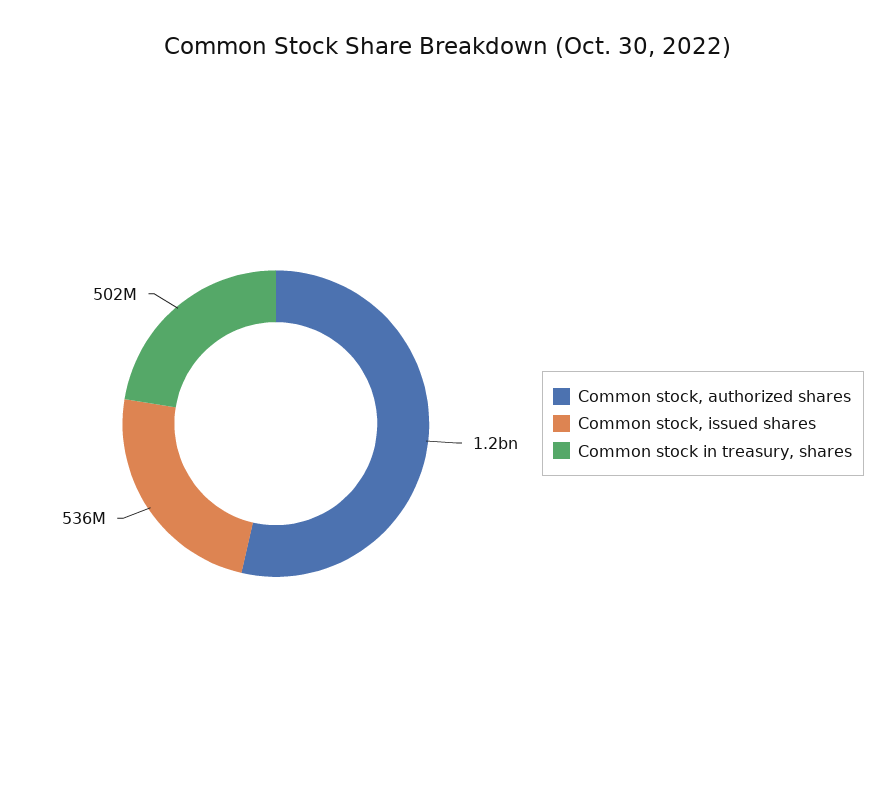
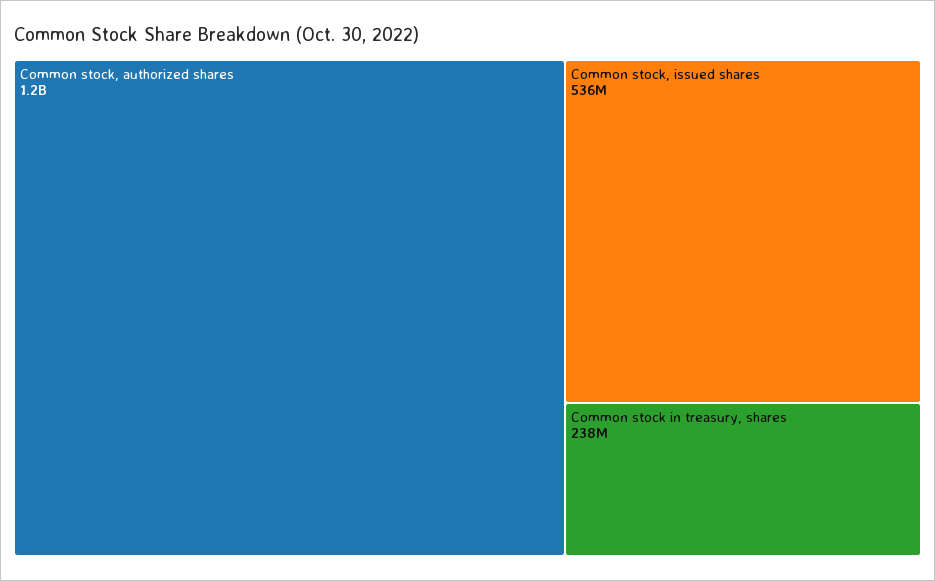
  {
    "Common stock, authorized shares": 1200000000,
    "Common stock, issued shares": 536000000,
-   "Common stock in treasury, shares": 502000000
+   "Common stock in treasury, shares": 238000000
  }

